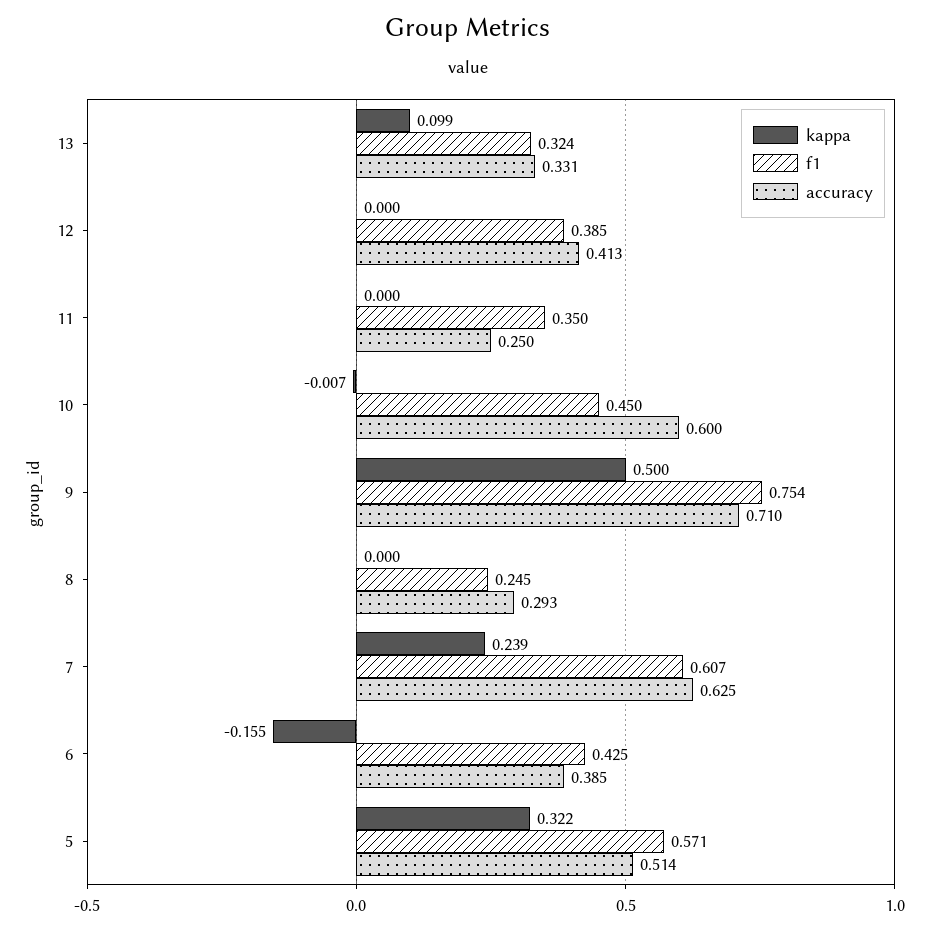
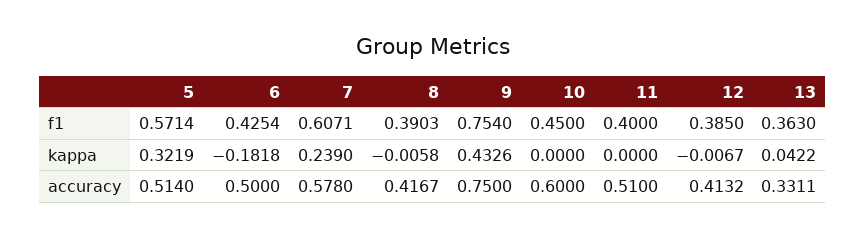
  {
    "kappa": {
-     "13": 0.099,
+     "13": 0.0422,
-     "12": 0,
+     "12": -0.0067,
      "11": 0,
-     "10": -0.007,
+     "10": 0,
-     "9": 0.5,
+     "9": 0.4326,
-     "8": 0,
+     "8": -0.0058,
      "7": 0.239,
-     "6": -0.155,
+     "6": -0.1818,
      "5": 0.3219
    },
    "f1": {
-     "13": 0.324,
+     "13": 0.363,
      "12": 0.385,
-     "11": 0.35,
+     "11": 0.4,
      "10": 0.45,
      "9": 0.754,
-     "8": 0.245,
+     "8": 0.3903,
      "7": 0.6071,
      "6": 0.4254,
      "5": 0.5714
    },
    "accuracy": {
      "13": 0.3311,
      "12": 0.4132,
-     "11": 0.25,
+     "11": 0.51,
      "10": 0.6,
-     "9": 0.71,
+     "9": 0.75,
-     "8": 0.293,
+     "8": 0.4167,
-     "7": 0.625,
+     "7": 0.578,
-     "6": 0.385,
+     "6": 0.5,
      "5": 0.514
    }
  }

